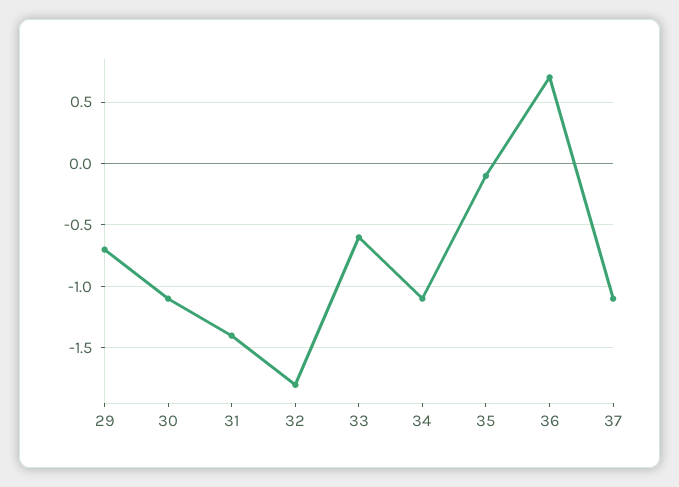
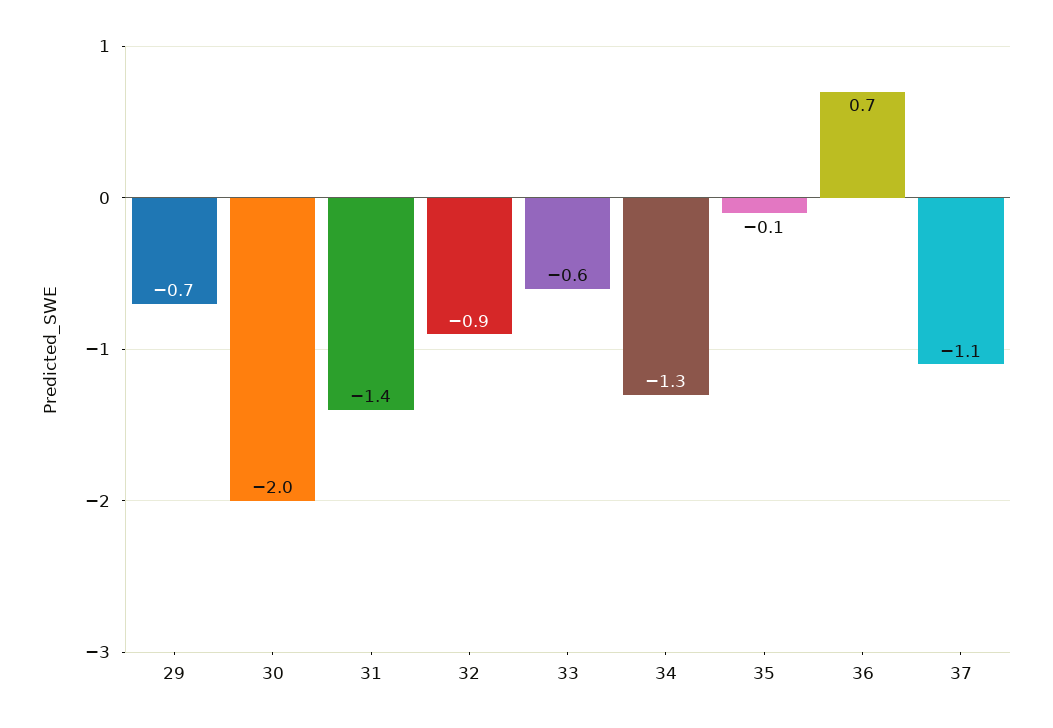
  {
    "29": -0.7,
-   "30": -1.1,
+   "30": -2,
    "31": -1.4,
-   "32": -1.8,
+   "32": -0.9,
    "33": -0.6,
-   "34": -1.1,
+   "34": -1.3,
    "35": -0.1,
    "36": 0.7,
    "37": -1.1
  }

